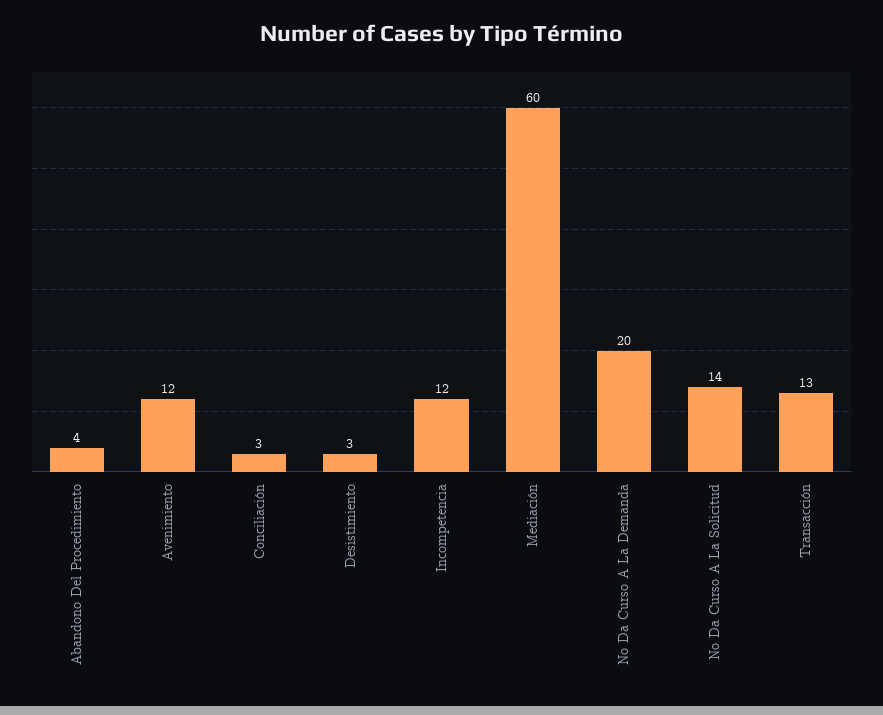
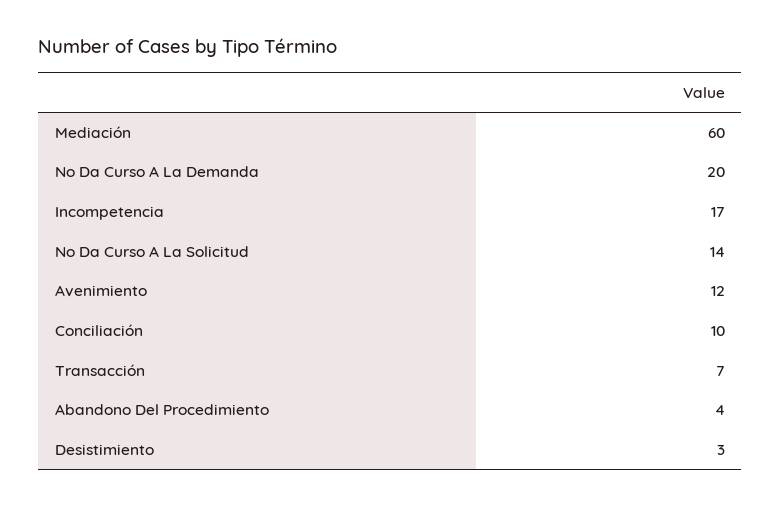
  {
    "Abandono Del Procedimiento": 4,
    "Avenimiento": 12,
-   "Conciliación": 3,
+   "Conciliación": 10,
    "Desistimiento": 3,
-   "Incompetencia": 12,
+   "Incompetencia": 17,
    "Mediación": 60,
    "No Da Curso A La Demanda": 20,
    "No Da Curso A La Solicitud": 14,
-   "Transacción": 13
+   "Transacción": 7
  }

